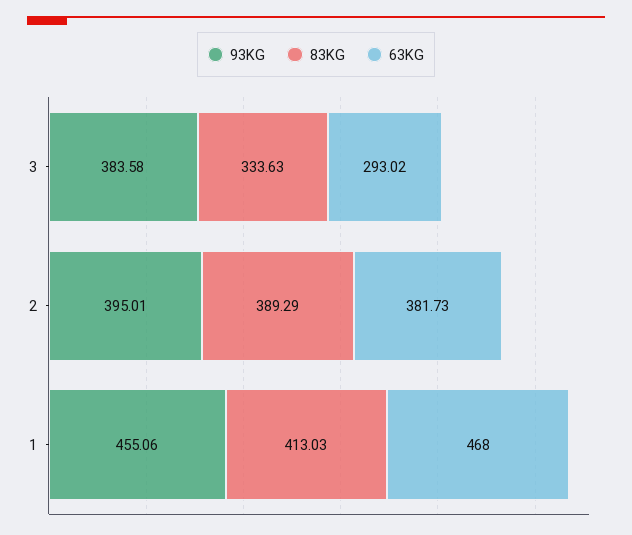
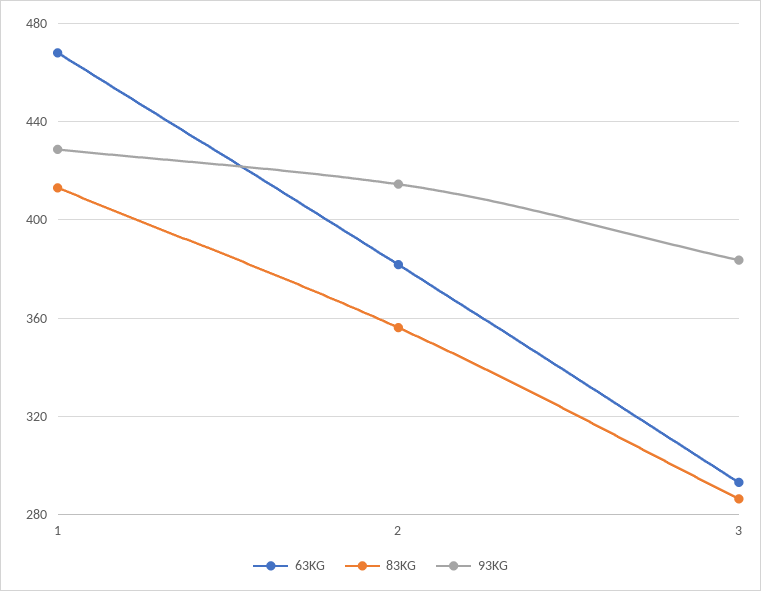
  {
    "93KG": {
      "3": 383.58,
-     "2": 395.01,
+     "2": 415,
-     "1": 455.06
+     "1": 430
    },
    "83KG": {
-     "3": 333.63,
+     "3": 285,
-     "2": 389.29,
+     "2": 355,
      "1": 413.03
    },
    "63KG": {
      "3": 293.02,
      "2": 381.73,
      "1": 468
    }
  }

